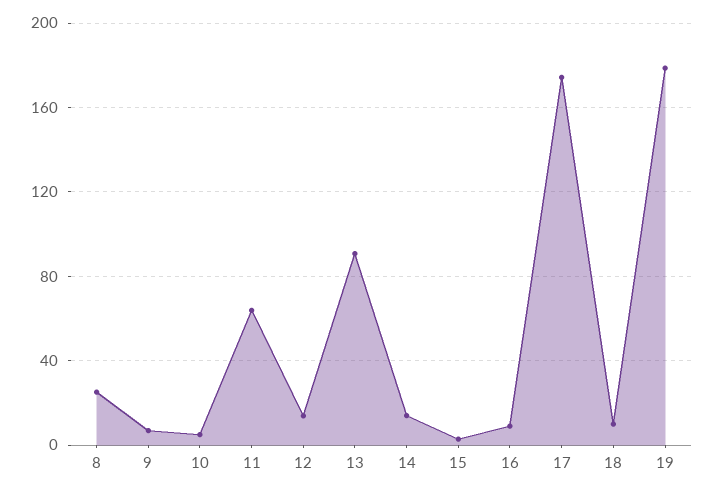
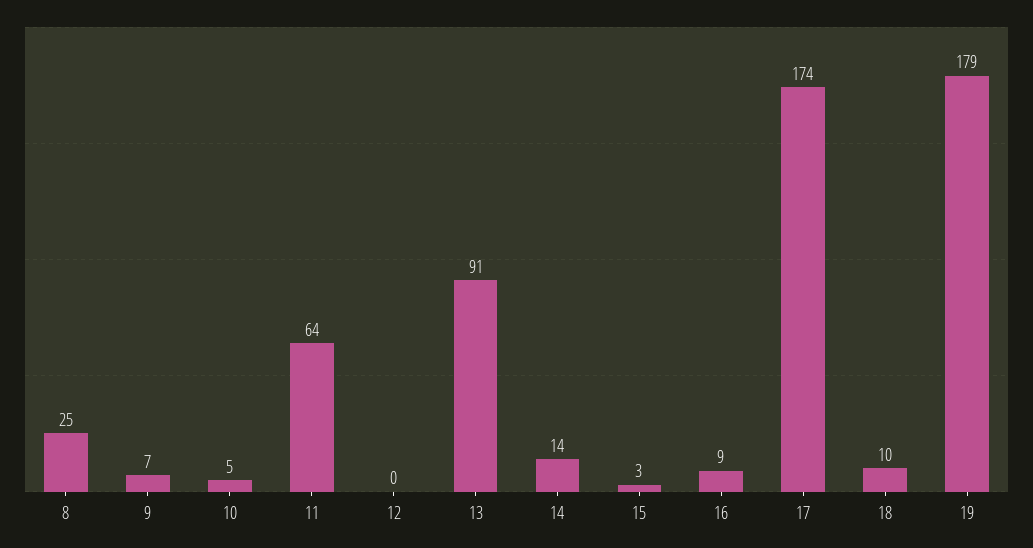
  {
    "8": 25,
    "9": 7,
    "10": 5,
    "11": 64,
-   "12": 15,
+   "12": 0,
    "13": 91,
    "14": 14,
    "15": 3,
    "16": 9,
    "17": 174,
    "18": 10,
    "19": 179
  }

